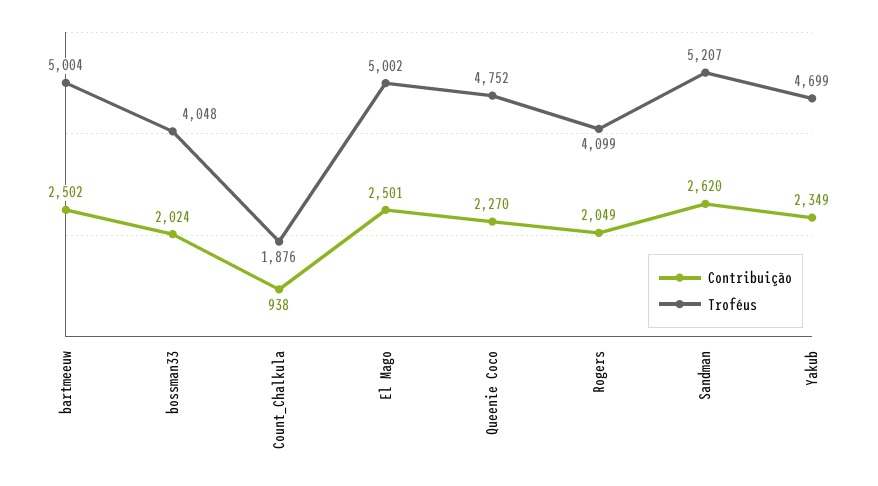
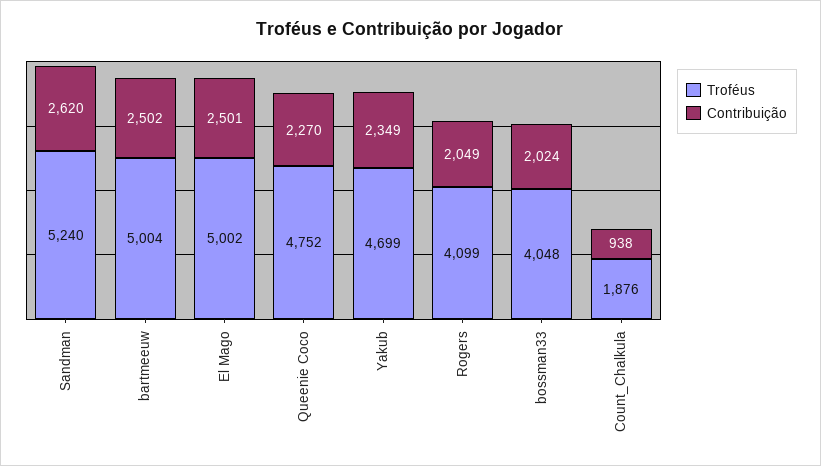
  {
    "Contribuição": {
      "bartmeeuw": 2502,
      "bossman33": 2024,
      "Count_Chalkula": 938,
      "El Mago": 2501,
      "Queenie Coco": 2270,
      "Rogers": 2049,
      "Sandman": 2620,
      "Yakub": 2349
    },
    "Troféus": {
      "bartmeeuw": 5004,
      "bossman33": 4048,
      "Count_Chalkula": 1876,
      "El Mago": 5002,
      "Queenie Coco": 4752,
      "Rogers": 4099,
-     "Sandman": 5207,
+     "Sandman": 5240,
      "Yakub": 4699
    }
  }

